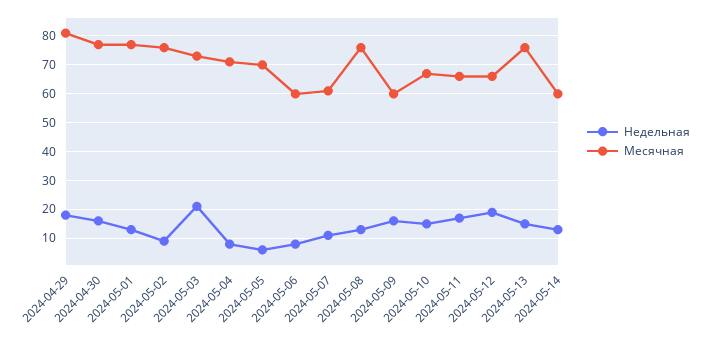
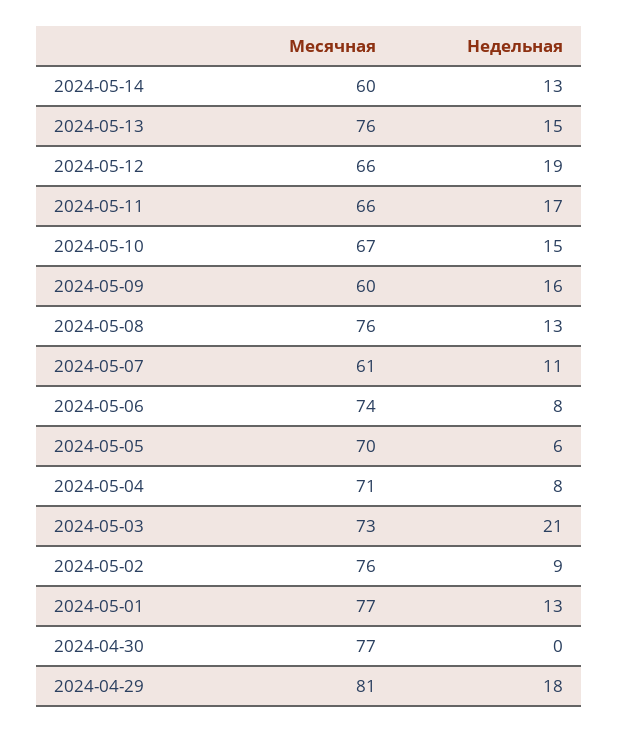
  {
    "Недельная": {
      "2024-04-29": 18,
-     "2024-04-30": 15,
+     "2024-04-30": 0,
      "2024-05-01": 13,
      "2024-05-02": 9,
      "2024-05-03": 21,
      "2024-05-04": 8,
      "2024-05-05": 6,
      "2024-05-06": 8,
      "2024-05-07": 11,
      "2024-05-08": 13,
      "2024-05-09": 16,
      "2024-05-10": 15,
      "2024-05-11": 17,
      "2024-05-12": 19,
      "2024-05-13": 15,
      "2024-05-14": 13
    },
    "Месячная": {
      "2024-04-29": 81,
      "2024-04-30": 77,
      "2024-05-01": 77,
      "2024-05-02": 76,
      "2024-05-03": 73,
      "2024-05-04": 71,
      "2024-05-05": 70,
-     "2024-05-06": 60,
+     "2024-05-06": 74,
      "2024-05-07": 61,
      "2024-05-08": 76,
      "2024-05-09": 60,
      "2024-05-10": 67,
      "2024-05-11": 66,
      "2024-05-12": 66,
      "2024-05-13": 76,
      "2024-05-14": 60
    }
  }

